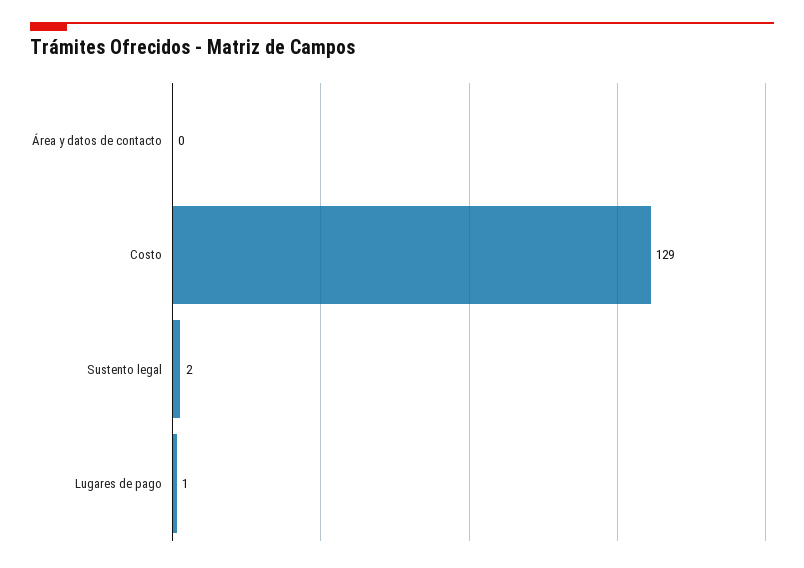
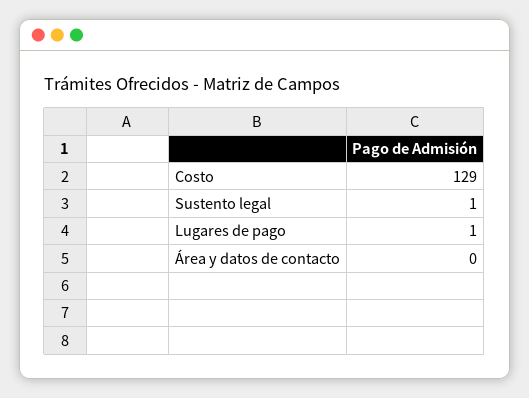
  {
    "Área y datos de contacto": 0,
    "Costo": 129,
-   "Sustento legal": 2,
+   "Sustento legal": 1,
    "Lugares de pago": 1
  }

